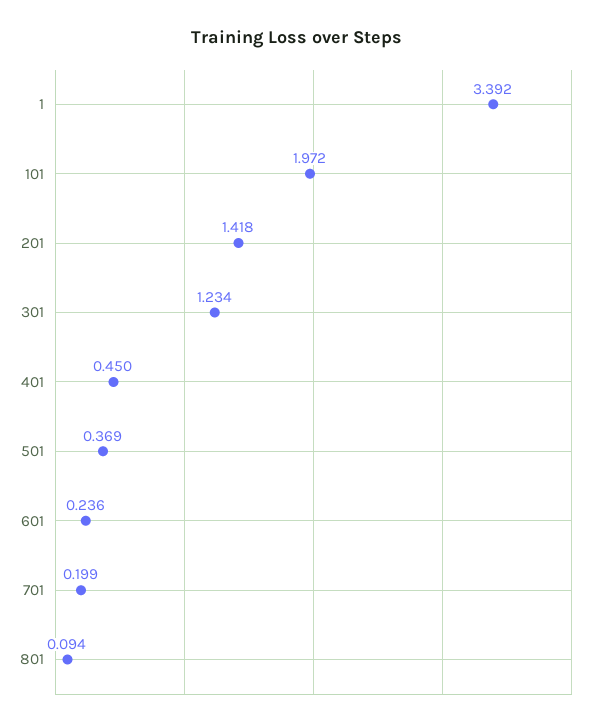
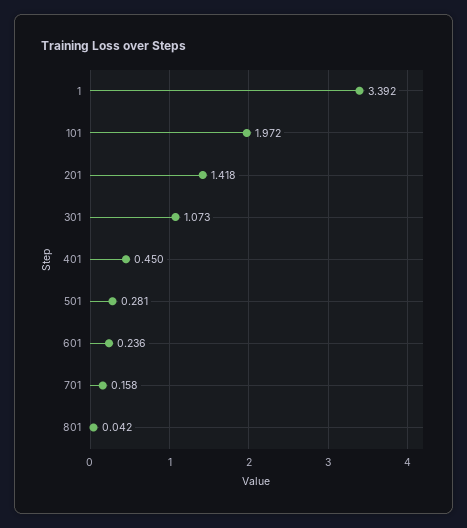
  {
    "1": 3.392,
    "101": 1.972,
    "201": 1.418,
-   "301": 1.234,
+   "301": 1.073,
    "401": 0.45,
-   "501": 0.369,
+   "501": 0.281,
    "601": 0.236,
-   "701": 0.199,
+   "701": 0.158,
-   "801": 0.094
+   "801": 0.042
  }

